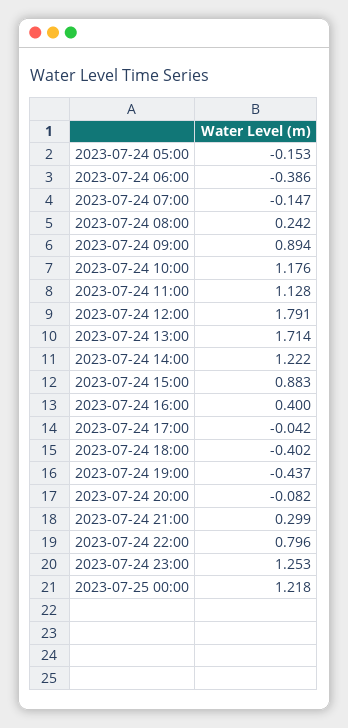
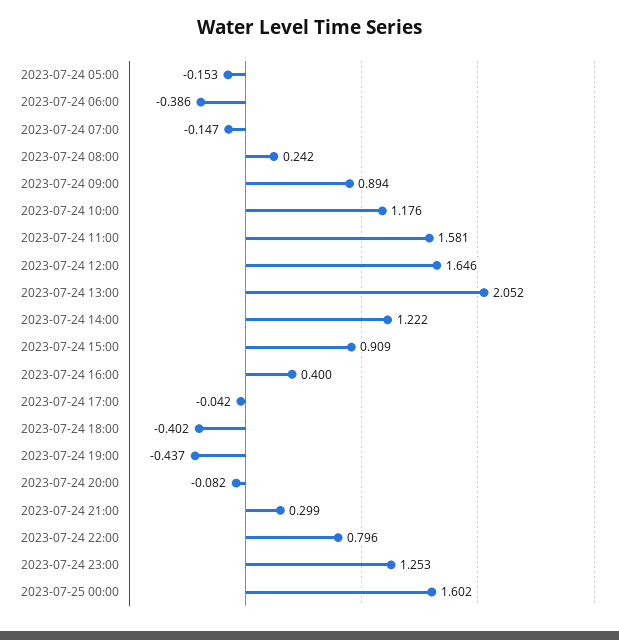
  {
    "2023-07-24 05:00": -0.153,
    "2023-07-24 06:00": -0.386,
    "2023-07-24 07:00": -0.147,
    "2023-07-24 08:00": 0.242,
    "2023-07-24 09:00": 0.894,
    "2023-07-24 10:00": 1.176,
-   "2023-07-24 11:00": 1.128,
+   "2023-07-24 11:00": 1.581,
-   "2023-07-24 12:00": 1.791,
+   "2023-07-24 12:00": 1.646,
-   "2023-07-24 13:00": 1.714,
+   "2023-07-24 13:00": 2.052,
    "2023-07-24 14:00": 1.222,
-   "2023-07-24 15:00": 0.883,
+   "2023-07-24 15:00": 0.909,
    "2023-07-24 16:00": 0.4,
    "2023-07-24 17:00": -0.042,
    "2023-07-24 18:00": -0.402,
    "2023-07-24 19:00": -0.437,
    "2023-07-24 20:00": -0.082,
    "2023-07-24 21:00": 0.299,
    "2023-07-24 22:00": 0.796,
    "2023-07-24 23:00": 1.253,
-   "2023-07-25 00:00": 1.218
+   "2023-07-25 00:00": 1.602
  }

